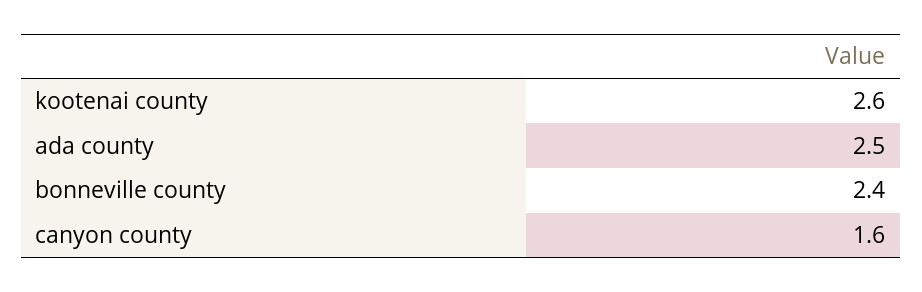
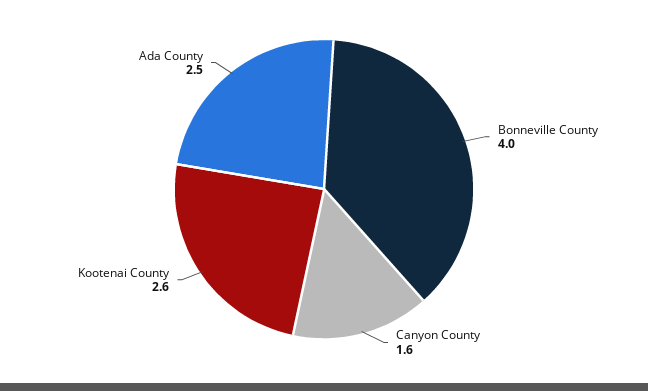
  {
    "kootenai county": 2.6,
    "ada county": 2.5,
-   "bonneville county": 2.4,
+   "bonneville county": 4,
    "canyon county": 1.6
  }

